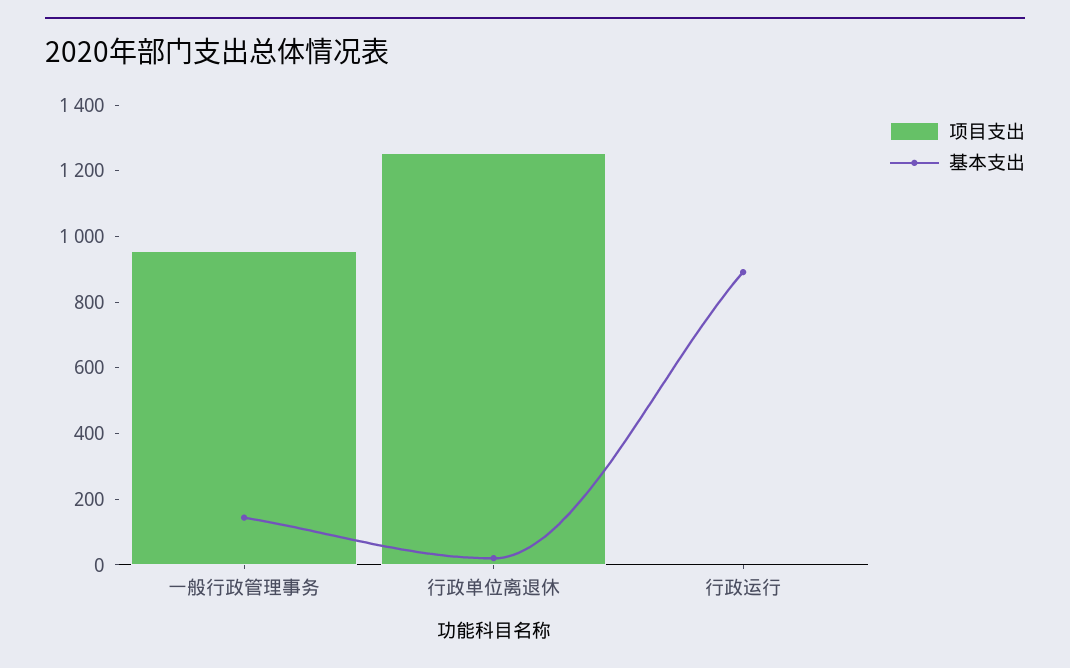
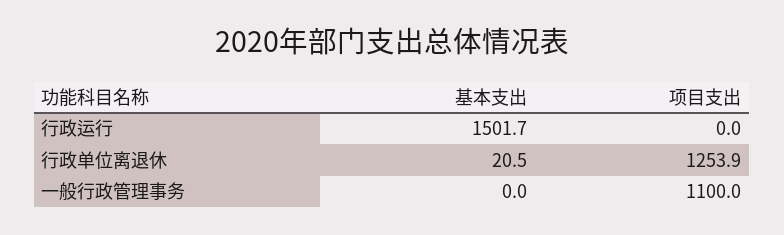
  {
    "项目支出": {
-     "一般行政管理事务": 950,
+     "一般行政管理事务": 1100,
      "行政单位离退休": 1253.9,
      "行政运行": 0
    },
    "基本支出": {
-     "一般行政管理事务": 150,
+     "一般行政管理事务": 0,
      "行政单位离退休": 20.5,
-     "行政运行": 900
+     "行政运行": 1501.7
    }
  }

